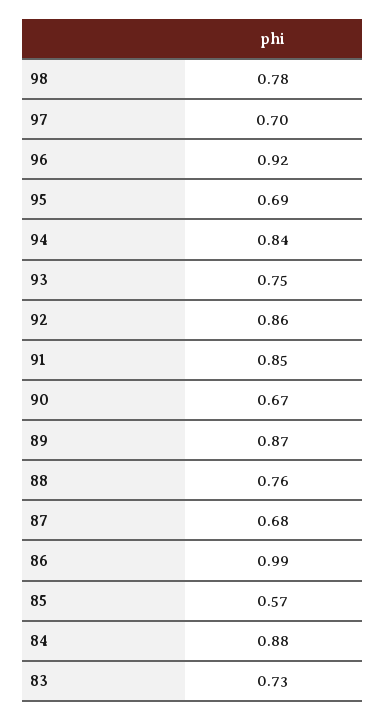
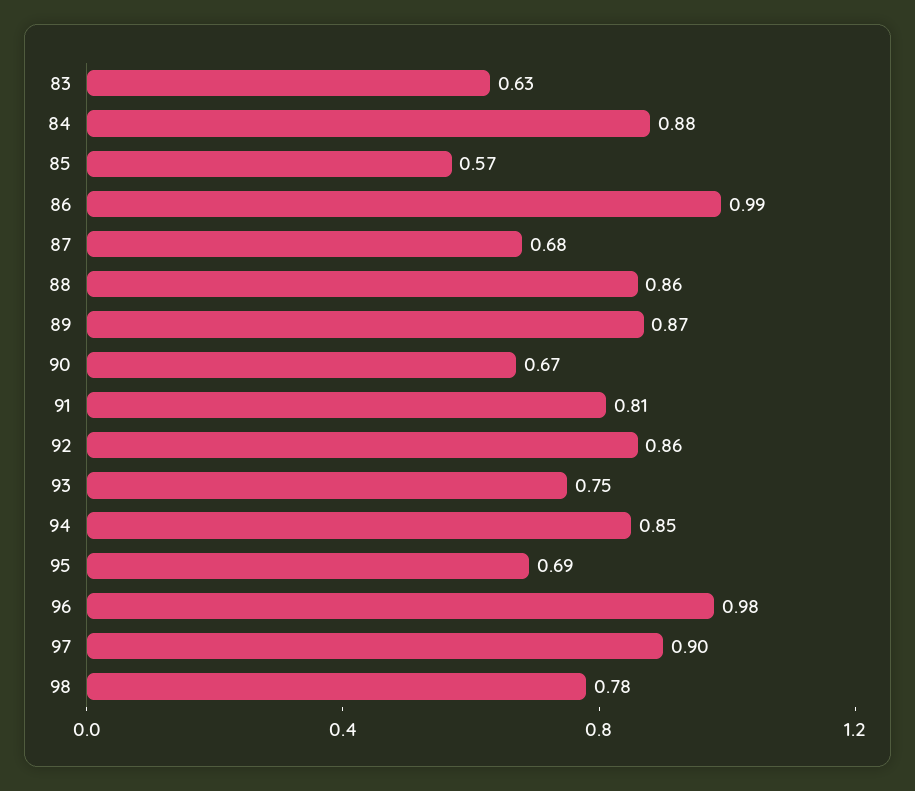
  {
    "98": 0.78,
-   "97": 0.7,
+   "97": 0.9,
-   "96": 0.92,
+   "96": 0.98,
    "95": 0.69,
-   "94": 0.84,
+   "94": 0.85,
    "93": 0.75,
    "92": 0.86,
-   "91": 0.85,
+   "91": 0.81,
    "90": 0.67,
    "89": 0.87,
-   "88": 0.76,
+   "88": 0.86,
    "87": 0.68,
    "86": 0.99,
    "85": 0.57,
    "84": 0.88,
-   "83": 0.73
+   "83": 0.63
  }

